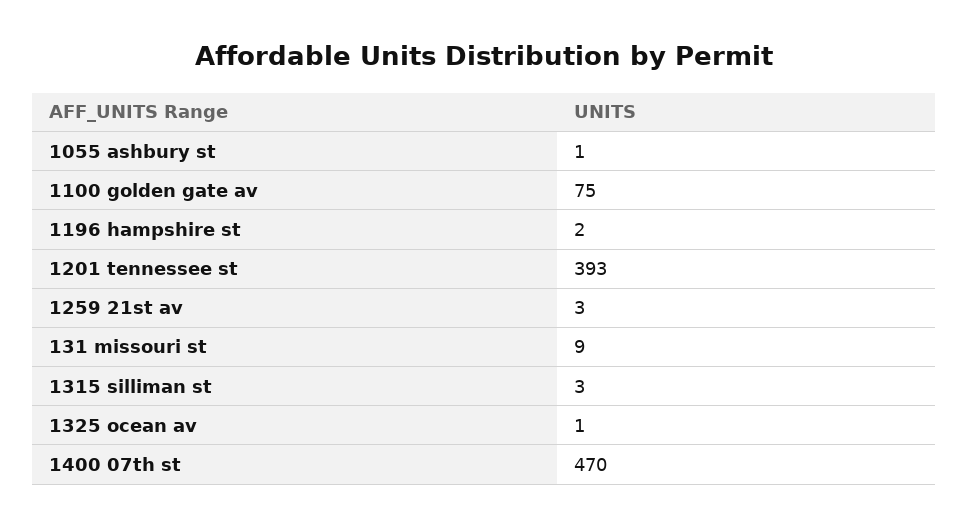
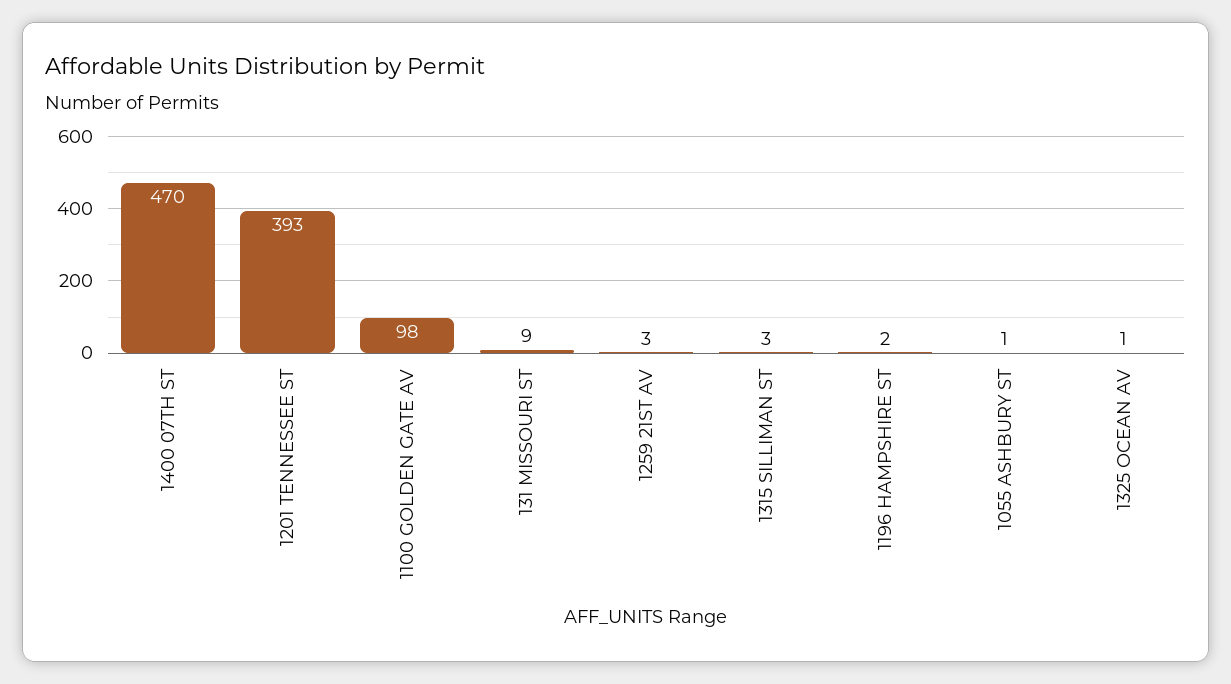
  {
    "1055 ashbury st": 1,
-   "1100 golden gate av": 75,
+   "1100 golden gate av": 98,
    "1196 hampshire st": 2,
    "1201 tennessee st": 393,
    "1259 21st av": 3,
    "131 missouri st": 9,
    "1315 silliman st": 3,
    "1325 ocean av": 1,
    "1400 07th st": 470
  }

